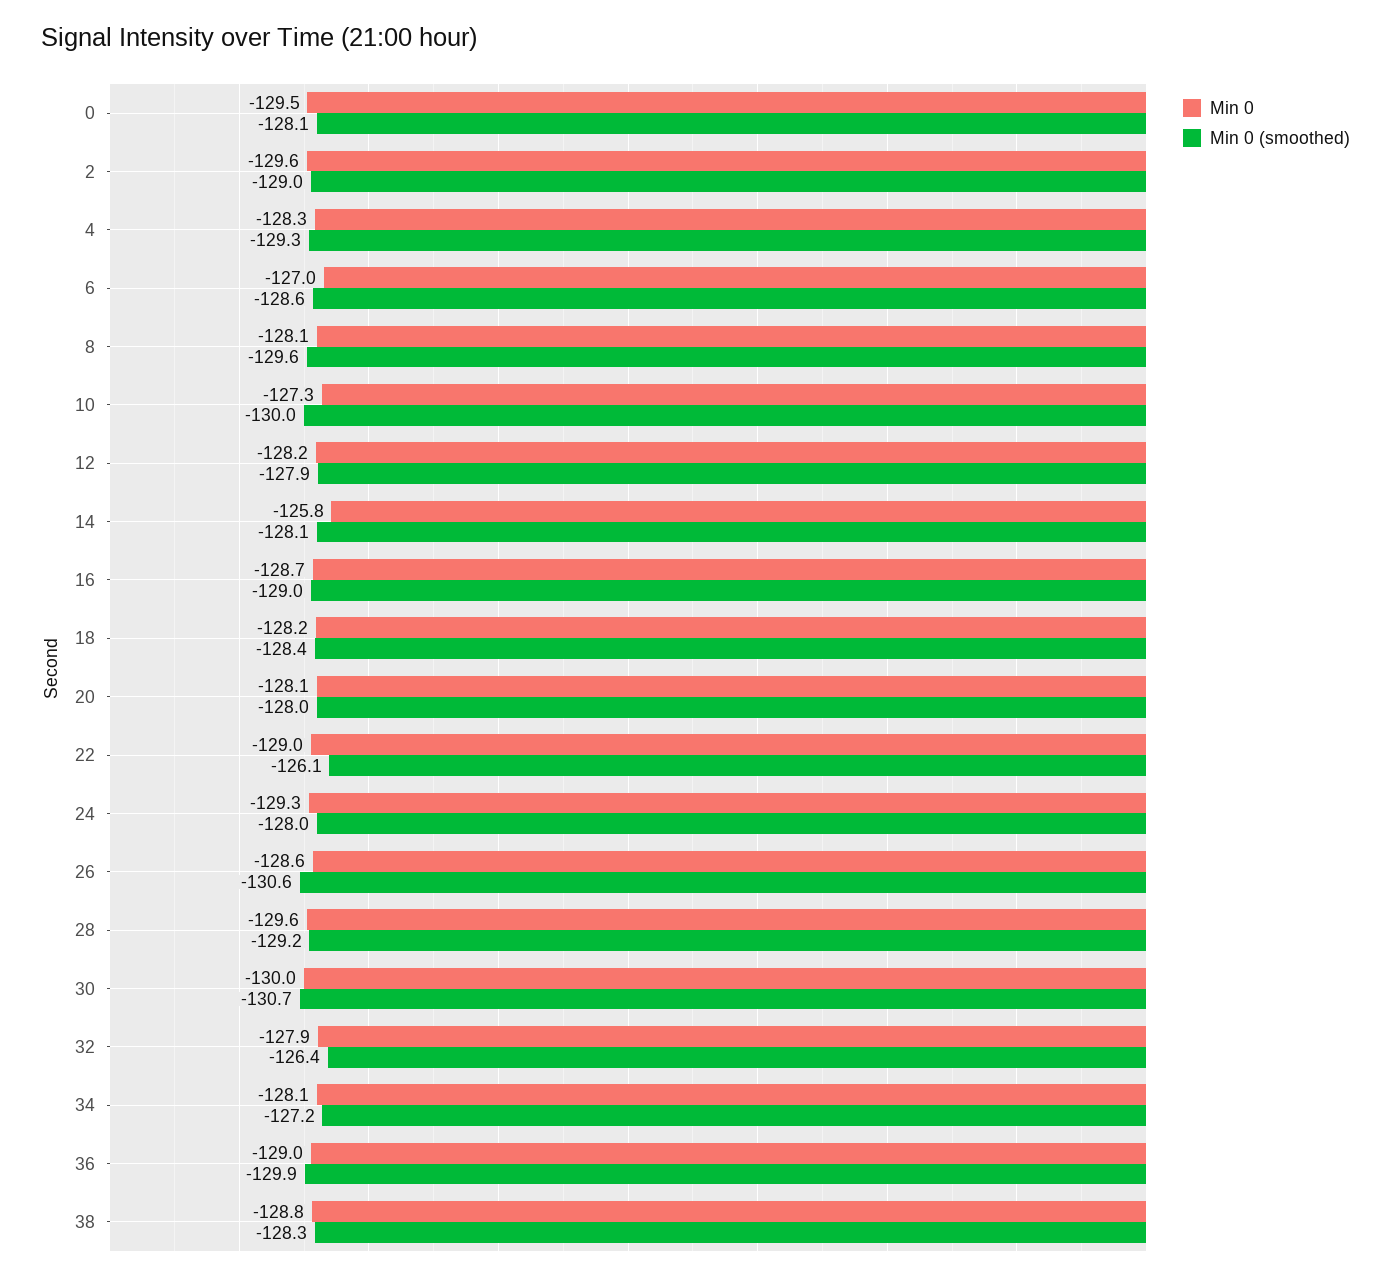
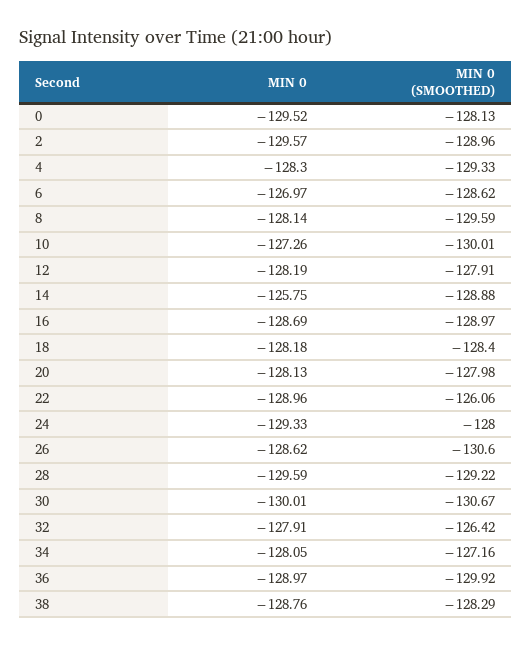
  {
    "Min 0": {
      "0": -129.52,
      "2": -129.57,
      "4": -128.3,
      "6": -126.97,
      "8": -128.14,
      "10": -127.26,
      "12": -128.19,
      "14": -125.75,
      "16": -128.69,
      "18": -128.18,
      "20": -128.13,
      "22": -128.96,
      "24": -129.33,
      "26": -128.62,
      "28": -129.59,
      "30": -130.01,
      "32": -127.91,
      "34": -128.05,
      "36": -128.97,
      "38": -128.76
    },
    "Min 0 (smoothed)": {
      "0": -128.13,
      "2": -128.96,
      "4": -129.33,
      "6": -128.62,
      "8": -129.59,
      "10": -130.01,
      "12": -127.91,
-     "14": -128.1,
+     "14": -128.88,
      "16": -128.97,
      "18": -128.4,
      "20": -127.98,
      "22": -126.06,
      "24": -128,
      "26": -130.6,
      "28": -129.22,
      "30": -130.67,
      "32": -126.42,
      "34": -127.16,
      "36": -129.92,
      "38": -128.29
    }
  }

